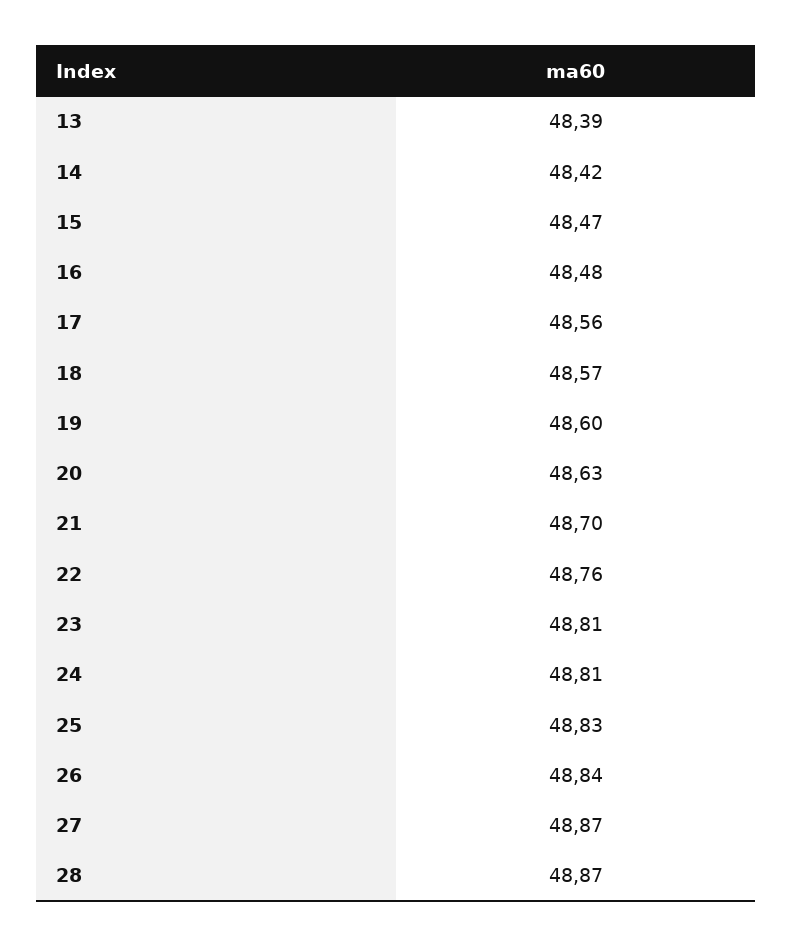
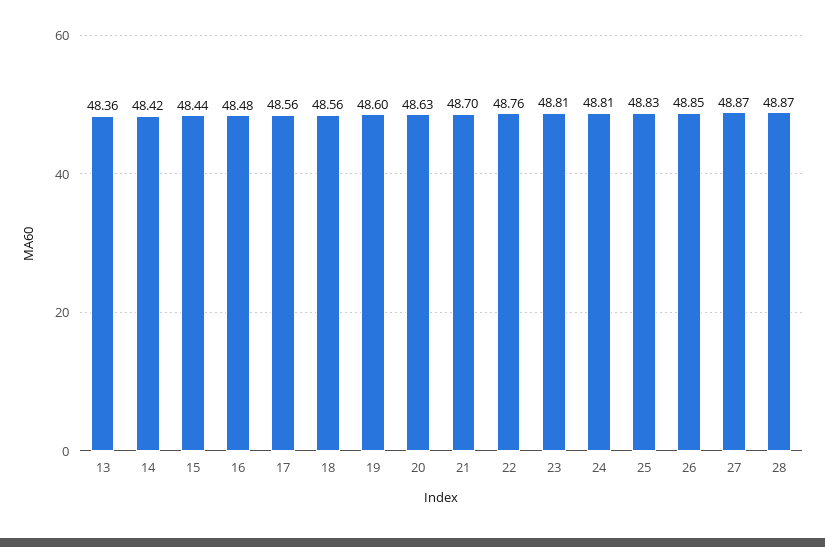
  {
-   "13": 48.39,
+   "13": 48.36,
    "14": 48.42,
-   "15": 48.47,
+   "15": 48.44,
    "16": 48.48,
    "17": 48.56,
-   "18": 48.57,
+   "18": 48.56,
    "19": 48.6,
    "20": 48.63,
    "21": 48.7,
    "22": 48.76,
    "23": 48.81,
    "24": 48.81,
    "25": 48.83,
-   "26": 48.84,
+   "26": 48.85,
    "27": 48.87,
    "28": 48.87
  }

